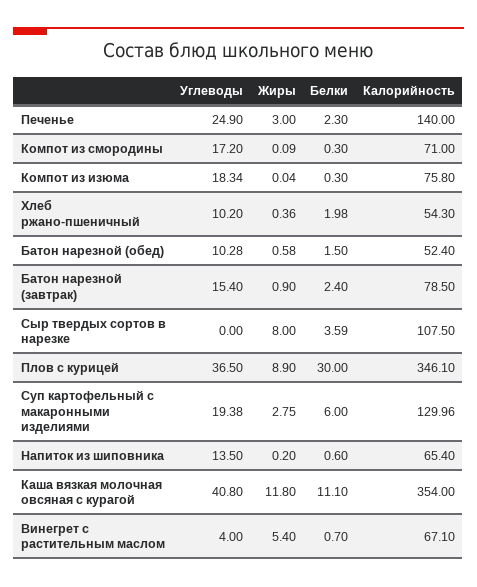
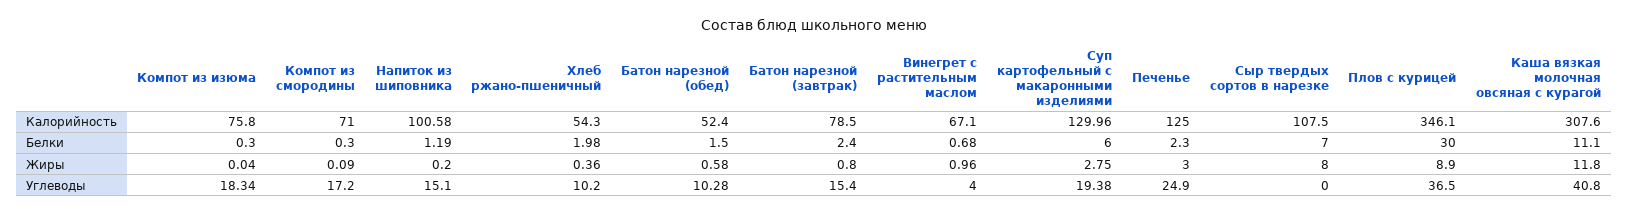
  {
    "Углеводы": {
      "Печенье": 24.9,
      "Компот из смородины": 17.2,
      "Компот из изюма": 18.34,
      "Хлеб ржано-пшеничный": 10.2,
      "Батон нарезной (обед)": 10.28,
      "Батон нарезной (завтрак)": 15.4,
      "Сыр твердых сортов в нарезке": 0,
      "Плов с курицей": 36.5,
      "Суп картофельный с макаронными изделиями": 19.38,
-     "Напиток из шиповника": 13.5,
+     "Напиток из шиповника": 15.1,
      "Каша вязкая молочная овсяная с курагой": 40.8,
      "Винегрет с растительным маслом": 4
    },
    "Жиры": {
      "Печенье": 3,
      "Компот из смородины": 0.09,
      "Компот из изюма": 0.04,
      "Хлеб ржано-пшеничный": 0.36,
      "Батон нарезной (обед)": 0.58,
-     "Батон нарезной (завтрак)": 0.9,
+     "Батон нарезной (завтрак)": 0.8,
      "Сыр твердых сортов в нарезке": 8,
      "Плов с курицей": 8.9,
      "Суп картофельный с макаронными изделиями": 2.75,
      "Напиток из шиповника": 0.2,
      "Каша вязкая молочная овсяная с курагой": 11.8,
-     "Винегрет с растительным маслом": 5.4
+     "Винегрет с растительным маслом": 0.96
    },
    "Белки": {
      "Печенье": 2.3,
      "Компот из смородины": 0.3,
      "Компот из изюма": 0.3,
      "Хлеб ржано-пшеничный": 1.98,
      "Батон нарезной (обед)": 1.5,
      "Батон нарезной (завтрак)": 2.4,
-     "Сыр твердых сортов в нарезке": 3.59,
+     "Сыр твердых сортов в нарезке": 7,
      "Плов с курицей": 30,
      "Суп картофельный с макаронными изделиями": 6,
-     "Напиток из шиповника": 0.6,
+     "Напиток из шиповника": 1.19,
      "Каша вязкая молочная овсяная с курагой": 11.1,
-     "Винегрет с растительным маслом": 0.7
+     "Винегрет с растительным маслом": 0.68
    },
    "Калорийность": {
-     "Печенье": 140,
+     "Печенье": 125,
      "Компот из смородины": 71,
      "Компот из изюма": 75.8,
      "Хлеб ржано-пшеничный": 54.3,
      "Батон нарезной (обед)": 52.4,
      "Батон нарезной (завтрак)": 78.5,
      "Сыр твердых сортов в нарезке": 107.5,
      "Плов с курицей": 346.1,
      "Суп картофельный с макаронными изделиями": 129.96,
-     "Напиток из шиповника": 65.4,
+     "Напиток из шиповника": 100.58,
-     "Каша вязкая молочная овсяная с курагой": 354,
+     "Каша вязкая молочная овсяная с курагой": 307.6,
      "Винегрет с растительным маслом": 67.1
    }
  }

